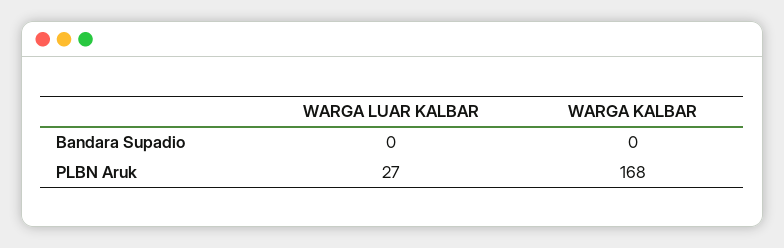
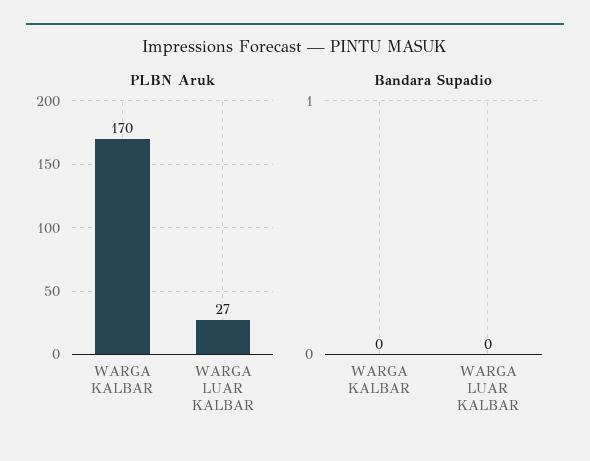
  {
    "Bandara Supadio": {
      "WARGA LUAR KALBAR": 0,
      "WARGA KALBAR": 0
    },
    "PLBN Aruk": {
      "WARGA LUAR KALBAR": 27,
-     "WARGA KALBAR": 168
+     "WARGA KALBAR": 170
    }
  }

